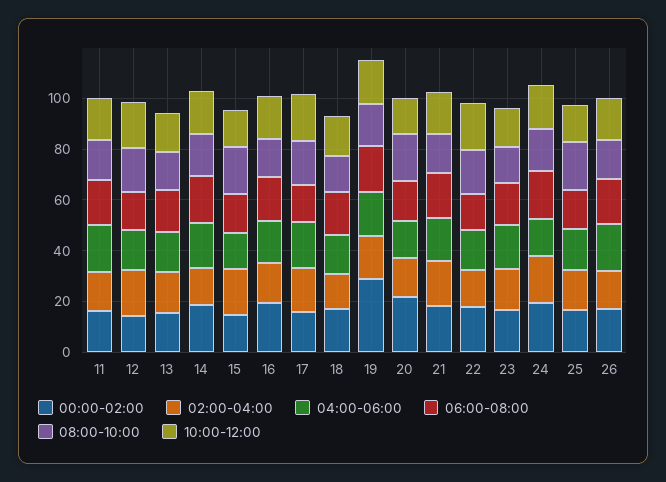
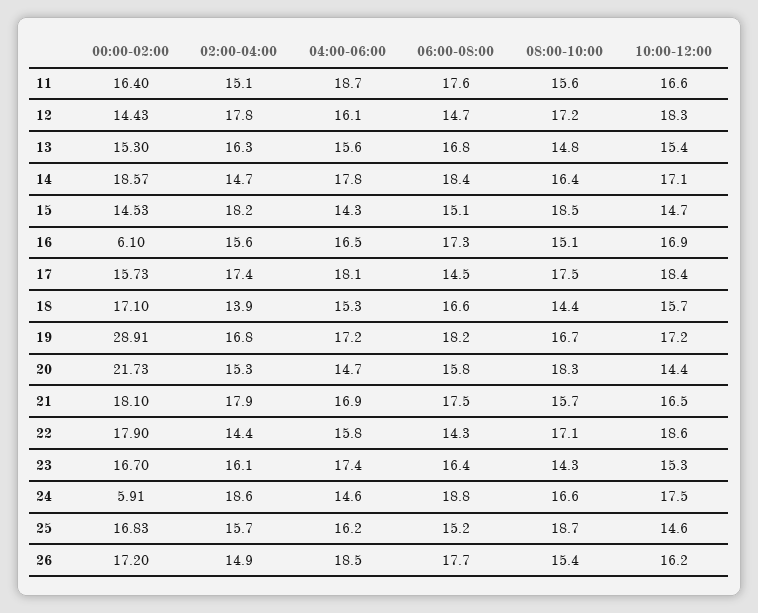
  {
    "00:00-02:00": {
      "11": 16.4,
      "12": 14.43,
      "13": 15.3,
      "14": 18.57,
      "15": 14.53,
-     "16": 20,
+     "16": 6.1,
      "17": 15.73,
      "18": 17.1,
      "19": 28.91,
      "20": 21.73,
      "21": 18.1,
      "22": 17.9,
      "23": 16.7,
-     "24": 20,
+     "24": 5.91,
      "25": 16.83,
      "26": 17.2
    },
    "02:00-04:00": {
      "11": 15.1,
      "12": 17.8,
      "13": 16.3,
      "14": 14.7,
      "15": 18.2,
      "16": 15.6,
      "17": 17.4,
      "18": 13.9,
      "19": 16.8,
      "20": 15.3,
      "21": 17.9,
      "22": 14.4,
      "23": 16.1,
      "24": 18.6,
      "25": 15.7,
      "26": 14.9
    },
    "04:00-06:00": {
      "11": 18.7,
      "12": 16.1,
      "13": 15.6,
      "14": 17.8,
      "15": 14.3,
      "16": 16.5,
      "17": 18.1,
      "18": 15.3,
      "19": 17.2,
      "20": 14.7,
      "21": 16.9,
      "22": 15.8,
      "23": 17.4,
      "24": 14.6,
      "25": 16.2,
      "26": 18.5
    },
    "06:00-08:00": {
      "11": 17.6,
      "12": 14.7,
      "13": 16.8,
      "14": 18.4,
      "15": 15.1,
      "16": 17.3,
      "17": 14.5,
      "18": 16.6,
      "19": 18.2,
      "20": 15.8,
      "21": 17.5,
      "22": 14.3,
      "23": 16.4,
      "24": 18.8,
      "25": 15.2,
      "26": 17.7
    },
    "08:00-10:00": {
      "11": 15.6,
      "12": 17.2,
      "13": 14.8,
      "14": 16.4,
      "15": 18.5,
      "16": 15.1,
      "17": 17.5,
      "18": 14.4,
      "19": 16.7,
      "20": 18.3,
      "21": 15.7,
      "22": 17.1,
      "23": 14.3,
      "24": 16.6,
      "25": 18.7,
      "26": 15.4
    },
    "10:00-12:00": {
      "11": 16.6,
      "12": 18.3,
      "13": 15.4,
      "14": 17.1,
      "15": 14.7,
      "16": 16.9,
      "17": 18.4,
      "18": 15.7,
      "19": 17.2,
      "20": 14.4,
      "21": 16.5,
      "22": 18.6,
      "23": 15.3,
      "24": 17.5,
      "25": 14.6,
      "26": 16.2
    }
  }

